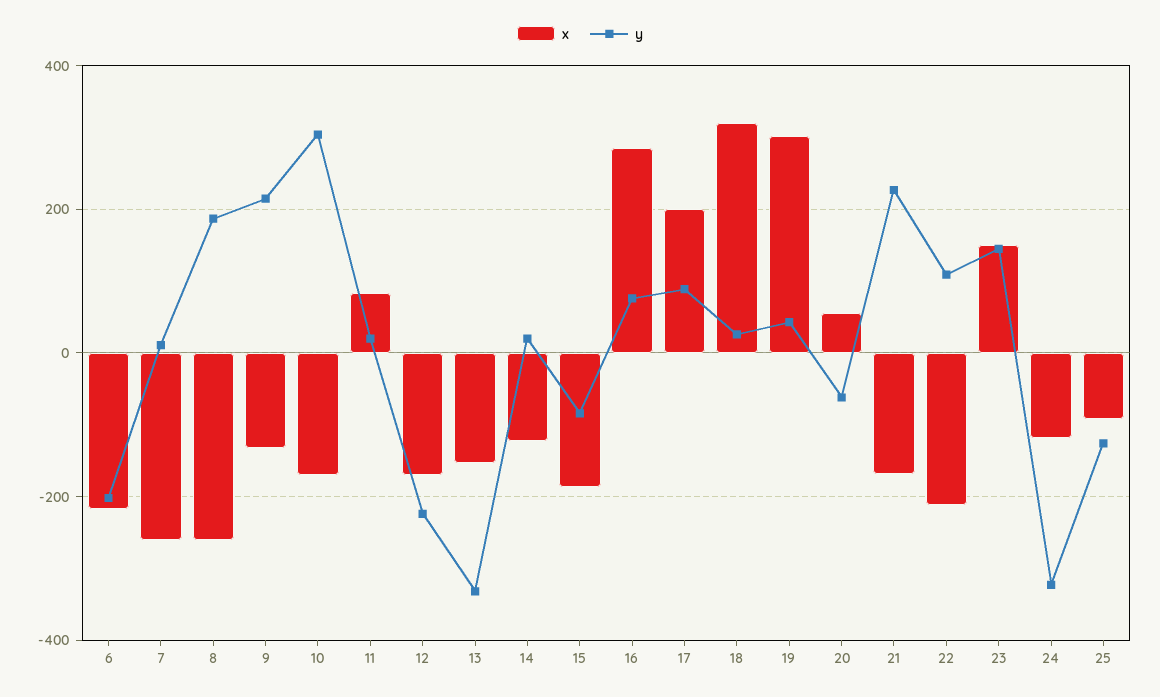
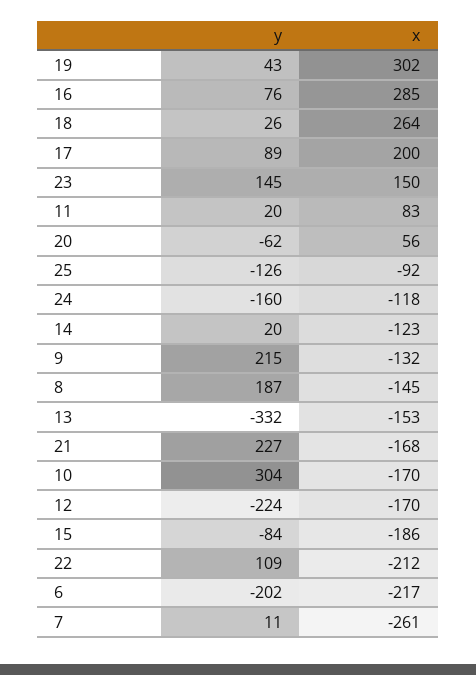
  {
    "x": {
      "6": -217,
      "7": -261,
-     "8": -260,
+     "8": -145,
      "9": -132,
      "10": -170,
      "11": 83,
      "12": -170,
      "13": -153,
      "14": -123,
      "15": -186,
      "16": 285,
      "17": 200,
-     "18": 320,
+     "18": 264,
      "19": 302,
      "20": 56,
      "21": -168,
      "22": -212,
      "23": 150,
      "24": -118,
      "25": -92
    },
    "y": {
      "6": -202,
      "7": 11,
      "8": 187,
      "9": 215,
      "10": 304,
      "11": 20,
      "12": -224,
      "13": -332,
      "14": 20,
      "15": -84,
      "16": 76,
      "17": 89,
      "18": 26,
      "19": 43,
      "20": -62,
      "21": 227,
      "22": 109,
      "23": 145,
-     "24": -320,
+     "24": -160,
      "25": -126
    }
  }

